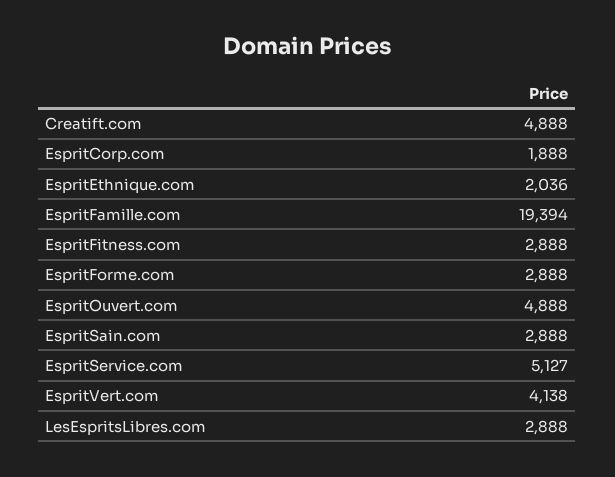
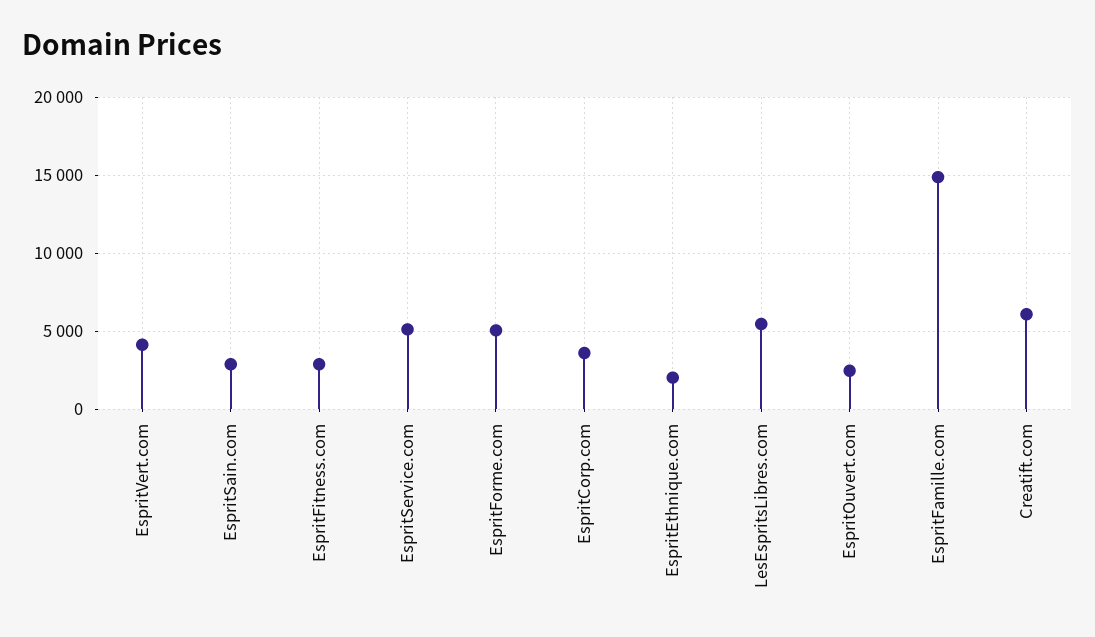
  {
-   "Creatift.com": 4888,
+   "Creatift.com": 6000,
-   "EspritCorp.com": 1888,
+   "EspritCorp.com": 3500,
    "EspritEthnique.com": 2036,
-   "EspritFamille.com": 19394,
+   "EspritFamille.com": 15000,
    "EspritFitness.com": 2888,
-   "EspritForme.com": 2888,
+   "EspritForme.com": 5000,
-   "EspritOuvert.com": 4888,
+   "EspritOuvert.com": 2500,
    "EspritSain.com": 2888,
    "EspritService.com": 5127,
    "EspritVert.com": 4138,
-   "LesEspritsLibres.com": 2888
+   "LesEspritsLibres.com": 5500
  }

